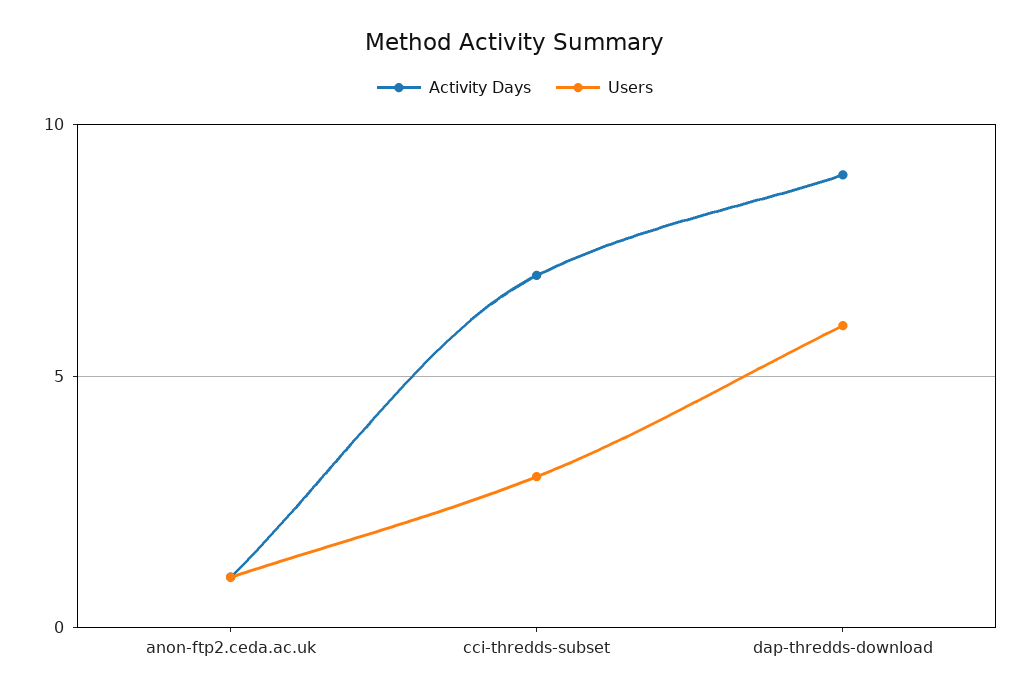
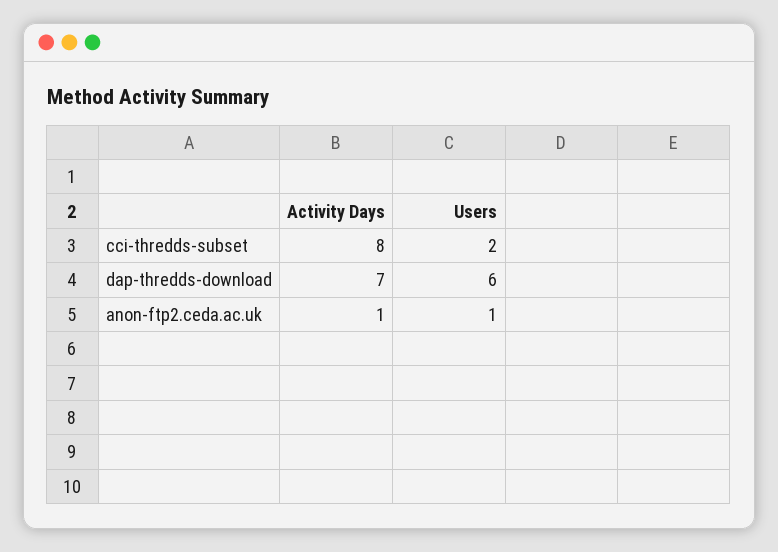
  {
    "Activity Days": {
      "anon-ftp2.ceda.ac.uk": 1,
-     "cci-thredds-subset": 7,
+     "cci-thredds-subset": 8,
-     "dap-thredds-download": 9
+     "dap-thredds-download": 7
    },
    "Users": {
      "anon-ftp2.ceda.ac.uk": 1,
-     "cci-thredds-subset": 3,
+     "cci-thredds-subset": 2,
      "dap-thredds-download": 6
    }
  }

